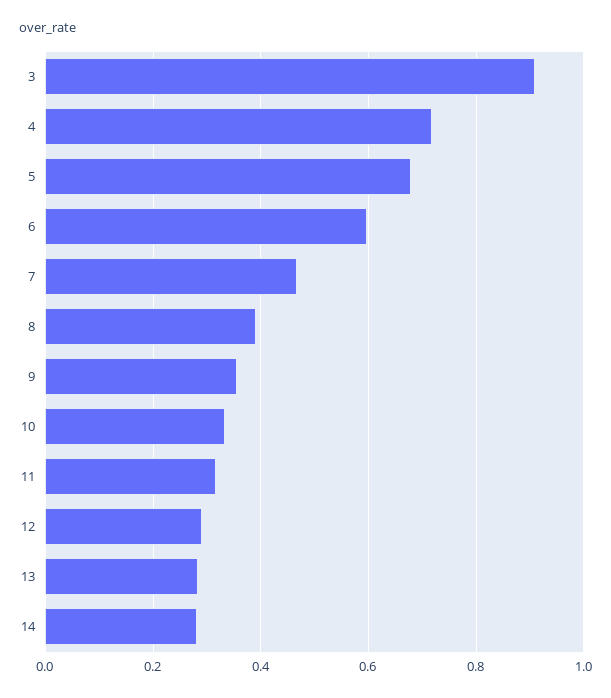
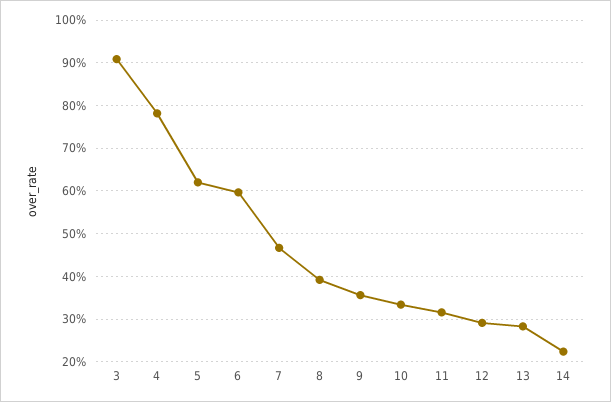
  {
    "3": 0.9,
-   "4": 0.72,
+   "4": 0.78,
-   "5": 0.68,
+   "5": 0.62,
    "6": 0.6,
    "7": 0.46,
    "8": 0.4,
    "9": 0.36,
    "10": 0.34,
    "11": 0.32,
    "12": 0.3,
    "13": 0.28,
-   "14": 0.28
+   "14": 0.22
  }

